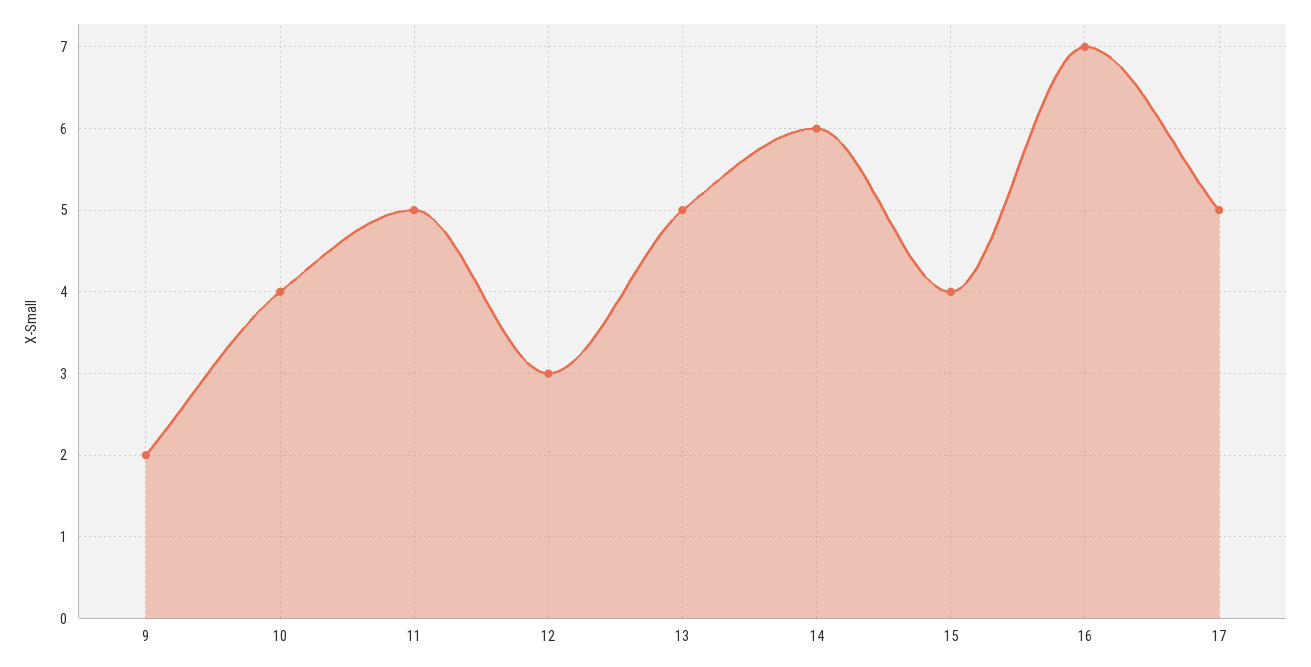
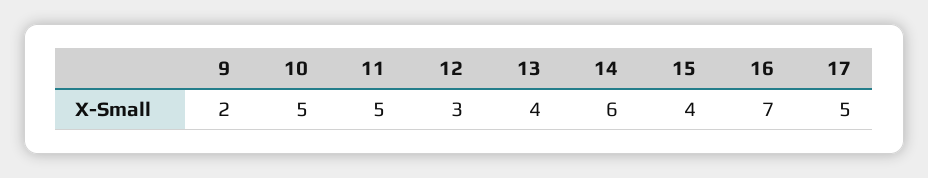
  {
    "9": 2,
-   "10": 4,
+   "10": 5,
    "11": 5,
    "12": 3,
-   "13": 5,
+   "13": 4,
    "14": 6,
    "15": 4,
    "16": 7,
    "17": 5
  }

